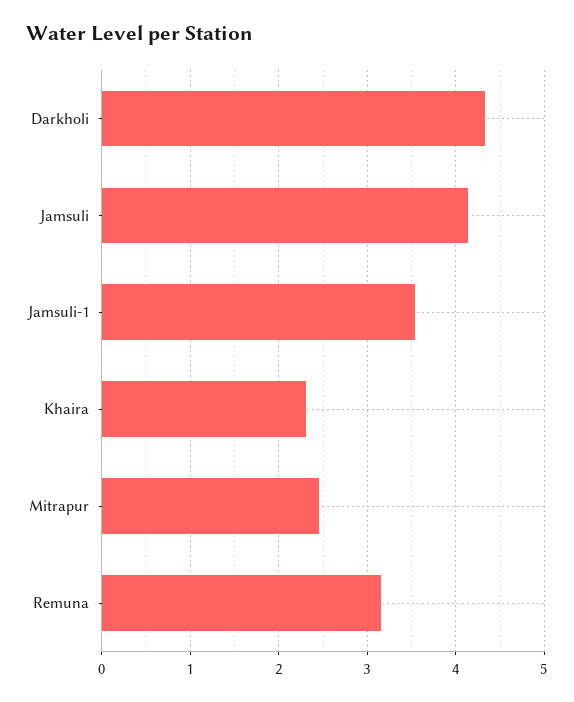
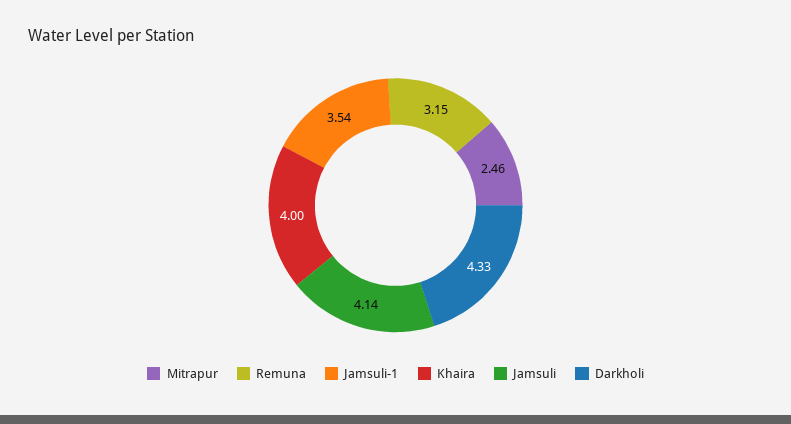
  {
    "Darkholi": 4.33,
    "Jamsuli": 4.14,
    "Jamsuli-1": 3.54,
-   "Khaira": 2.3,
+   "Khaira": 4,
    "Mitrapur": 2.46,
    "Remuna": 3.15
  }

